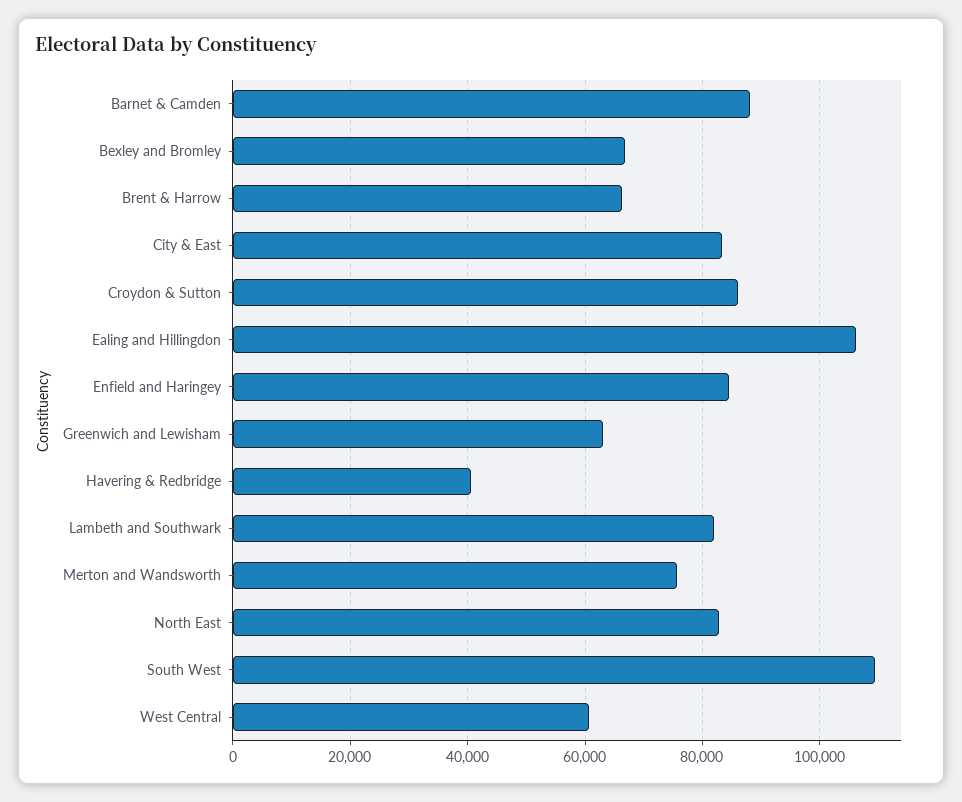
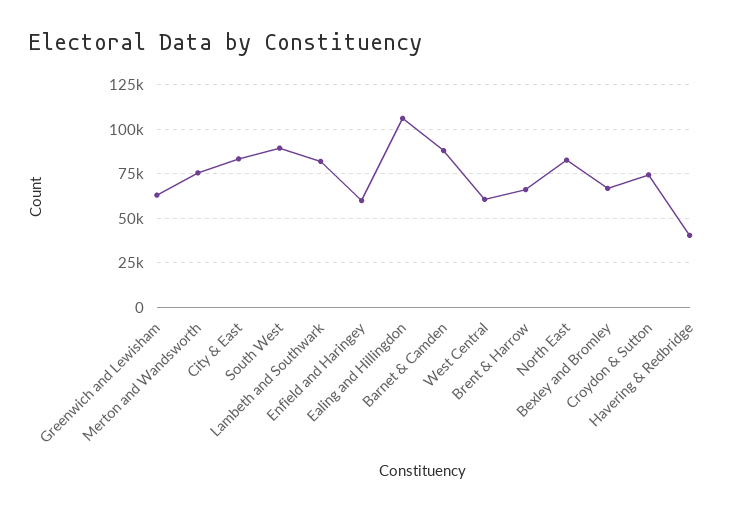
  {
    "Barnet & Camden": 88000,
    "Bexley and Bromley": 66000,
    "Brent & Harrow": 66000,
    "City & East": 84000,
-   "Croydon & Sutton": 86000,
+   "Croydon & Sutton": 75000,
    "Ealing and Hillingdon": 106000,
-   "Enfield and Haringey": 84000,
+   "Enfield and Haringey": 60000,
    "Greenwich and Lewisham": 64000,
    "Havering & Redbridge": 40000,
    "Lambeth and Southwark": 82000,
    "Merton and Wandsworth": 76000,
    "North East": 82000,
-   "South West": 110000,
+   "South West": 90000,
    "West Central": 60000
  }

